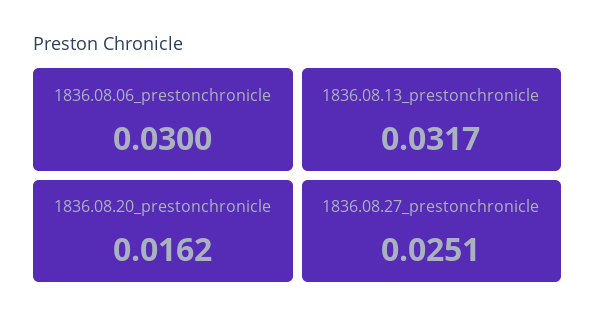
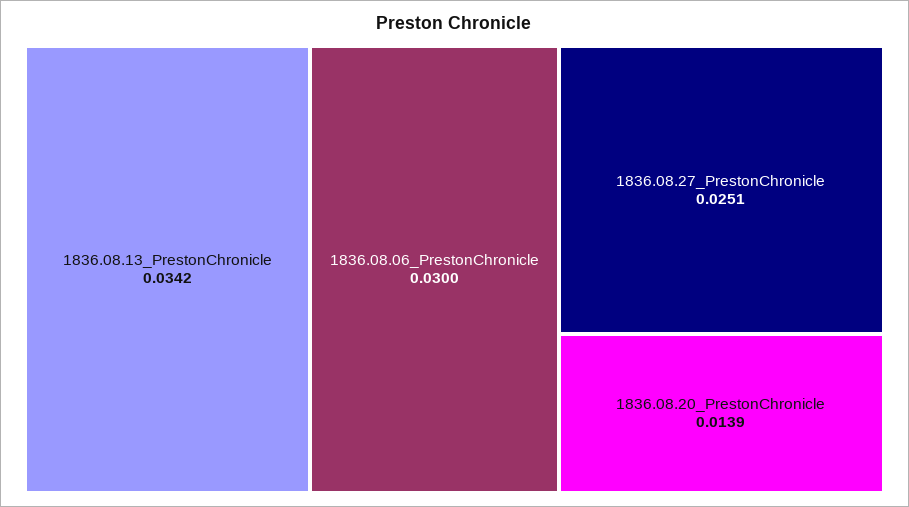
  {
    "1836.08.06_prestonchronicle": 0.03,
-   "1836.08.13_prestonchronicle": 0.0317,
+   "1836.08.13_prestonchronicle": 0.0342,
-   "1836.08.20_prestonchronicle": 0.0162,
+   "1836.08.20_prestonchronicle": 0.0139,
    "1836.08.27_prestonchronicle": 0.0251
  }

